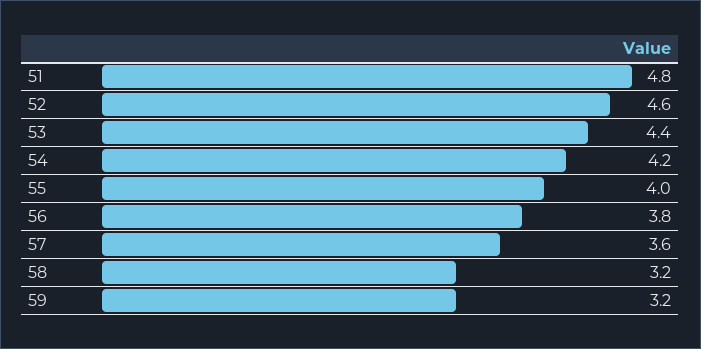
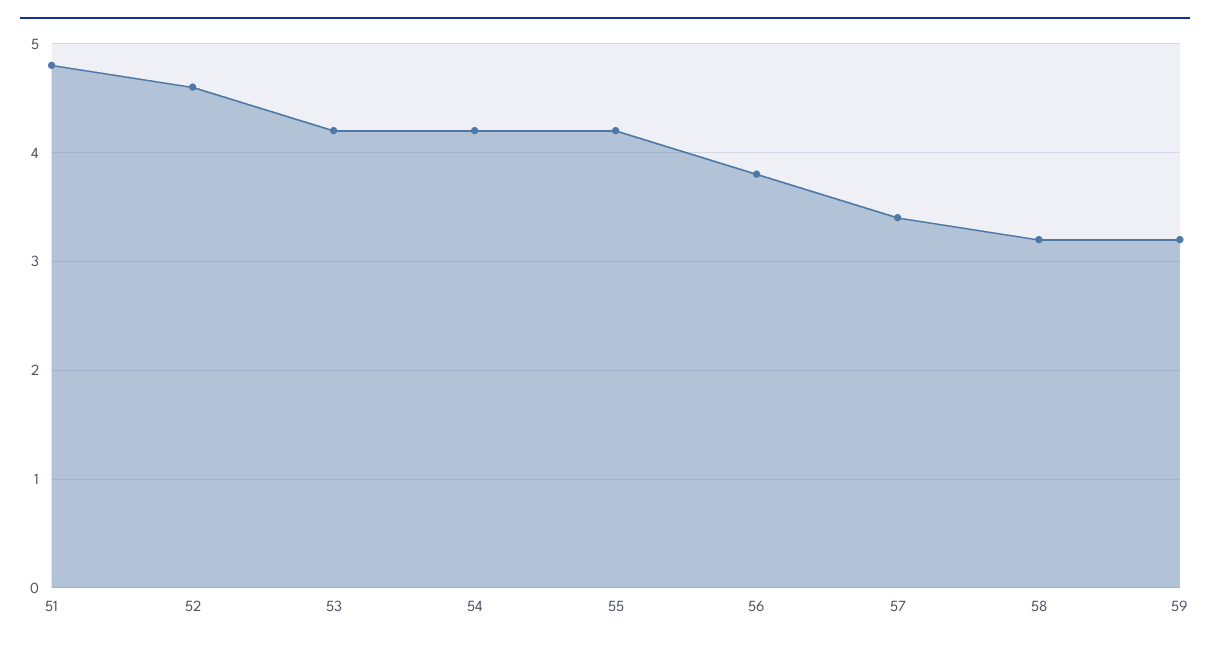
  {
    "51": 4.8,
    "52": 4.6,
-   "53": 4.4,
+   "53": 4.2,
    "54": 4.2,
-   "55": 4,
+   "55": 4.2,
    "56": 3.8,
-   "57": 3.6,
+   "57": 3.4,
    "58": 3.2,
    "59": 3.2
  }

